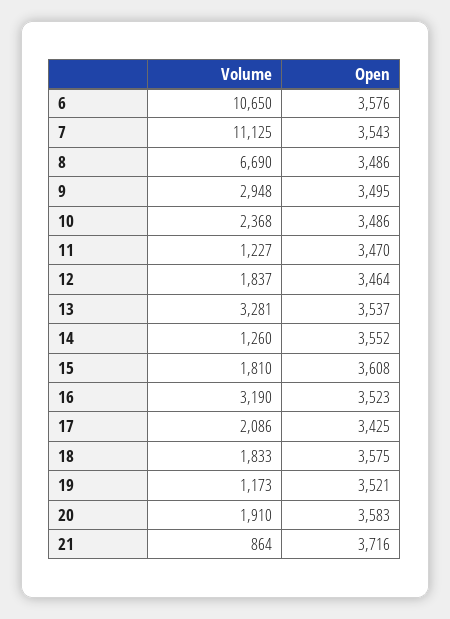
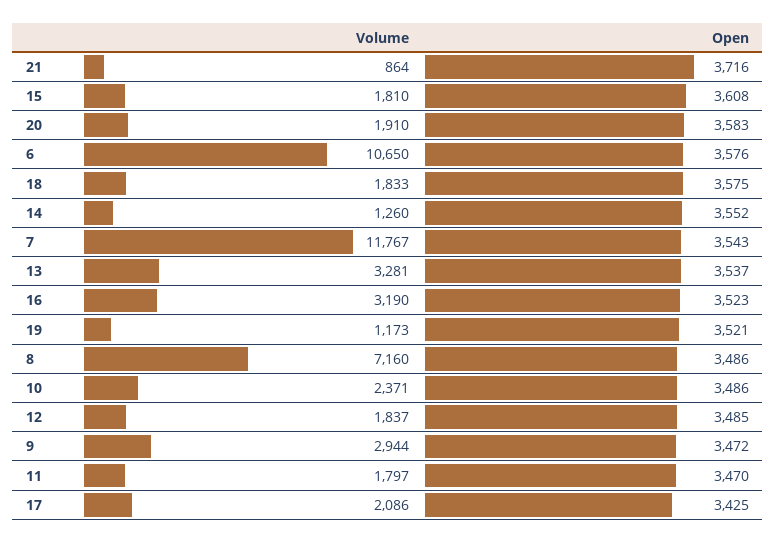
  {
    "Volume": {
      "6": 10650,
-     "7": 11125,
+     "7": 11767,
-     "8": 6690,
+     "8": 7160,
-     "9": 2948,
+     "9": 2944,
-     "10": 2368,
+     "10": 2371,
-     "11": 1227,
+     "11": 1797,
      "12": 1837,
      "13": 3281,
      "14": 1260,
      "15": 1810,
      "16": 3190,
      "17": 2086,
      "18": 1833,
      "19": 1173,
      "20": 1910,
      "21": 864
    },
    "Open": {
      "6": 3576,
      "7": 3543,
      "8": 3486,
-     "9": 3495,
+     "9": 3472,
      "10": 3486,
      "11": 3470,
-     "12": 3464,
+     "12": 3485,
      "13": 3537,
      "14": 3552,
      "15": 3608,
      "16": 3523,
      "17": 3425,
      "18": 3575,
      "19": 3521,
      "20": 3583,
      "21": 3716
    }
  }

